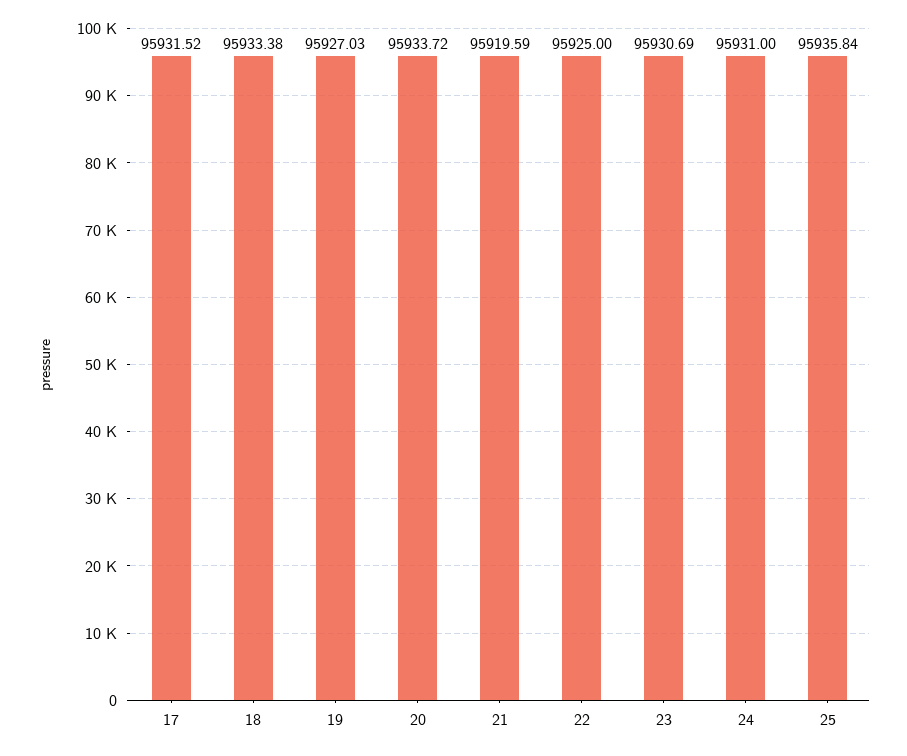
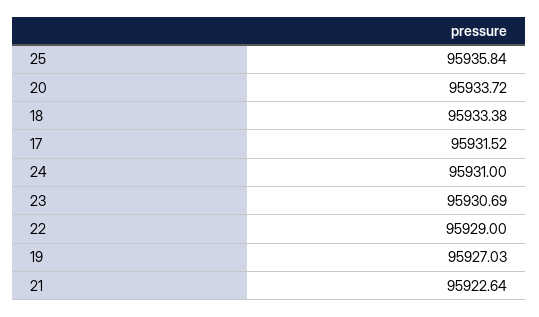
  {
    "17": 95931.52,
    "18": 95933.38,
    "19": 95927.03,
    "20": 95933.72,
-   "21": 95919.59,
+   "21": 95922.64,
-   "22": 95925,
+   "22": 95929,
    "23": 95930.69,
    "24": 95931,
    "25": 95935.84
  }

